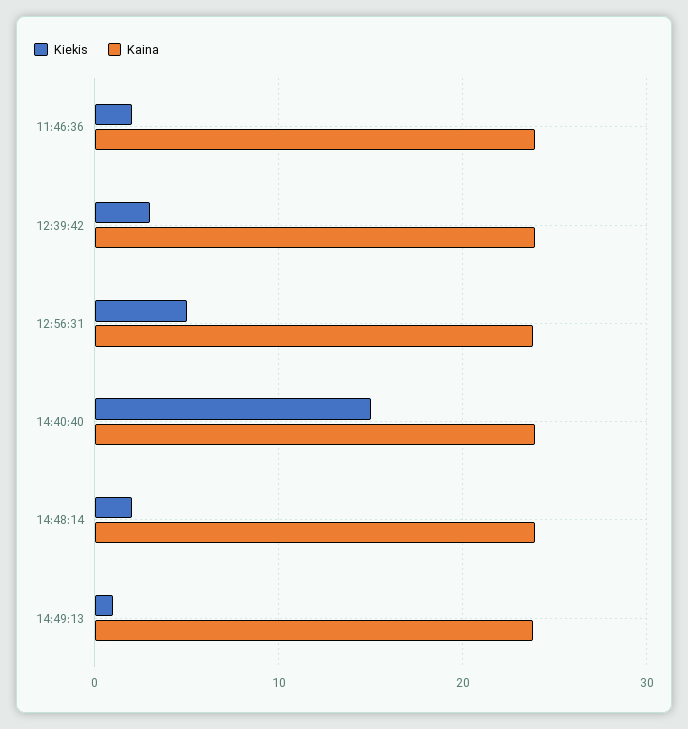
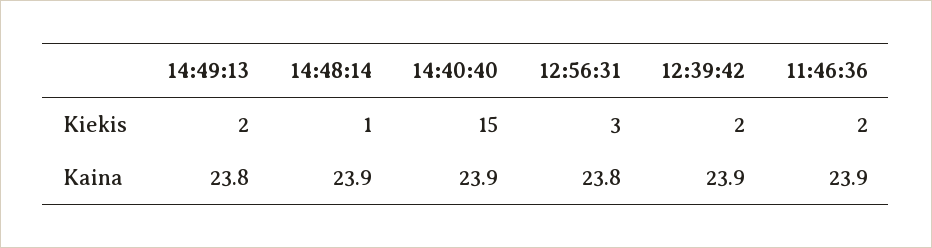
  {
    "Kiekis": {
      "11:46:36": 2,
-     "12:39:42": 3,
+     "12:39:42": 2,
-     "12:56:31": 5,
+     "12:56:31": 3,
      "14:40:40": 15,
-     "14:48:14": 2,
+     "14:48:14": 1,
-     "14:49:13": 1
+     "14:49:13": 2
    },
    "Kaina": {
      "11:46:36": 23.9,
      "12:39:42": 23.9,
      "12:56:31": 23.8,
      "14:40:40": 23.9,
      "14:48:14": 23.9,
      "14:49:13": 23.8
    }
  }

